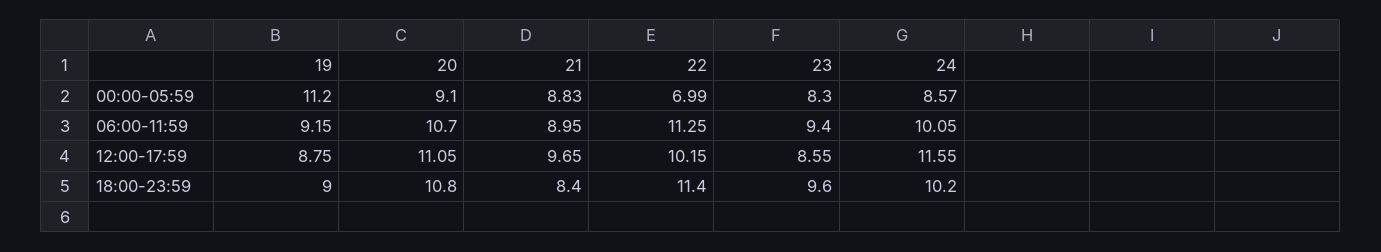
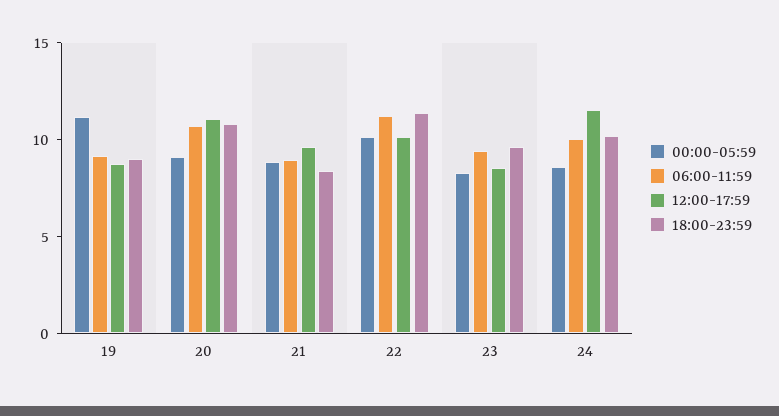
  {
    "00:00-05:59": {
      "19": 11.2,
      "20": 9.1,
      "21": 8.83,
-     "22": 6.99,
+     "22": 10,
      "23": 8.3,
      "24": 8.57
    },
    "06:00-11:59": {
      "19": 9.15,
      "20": 10.7,
      "21": 8.95,
      "22": 11.25,
      "23": 9.4,
      "24": 10.05
    },
    "12:00-17:59": {
      "19": 8.75,
      "20": 11.05,
      "21": 9.65,
      "22": 10.15,
      "23": 8.55,
      "24": 11.55
    },
    "18:00-23:59": {
      "19": 9,
      "20": 10.8,
      "21": 8.4,
      "22": 11.4,
      "23": 9.6,
      "24": 10.2
    }
  }

